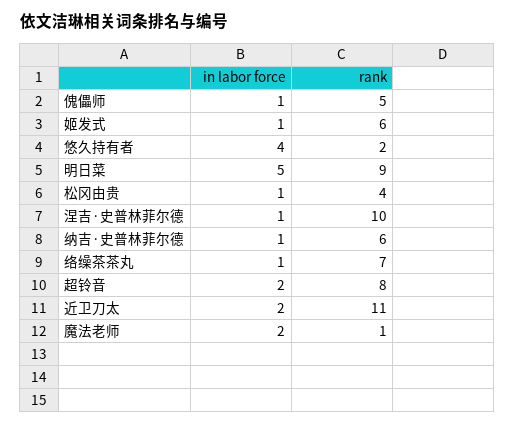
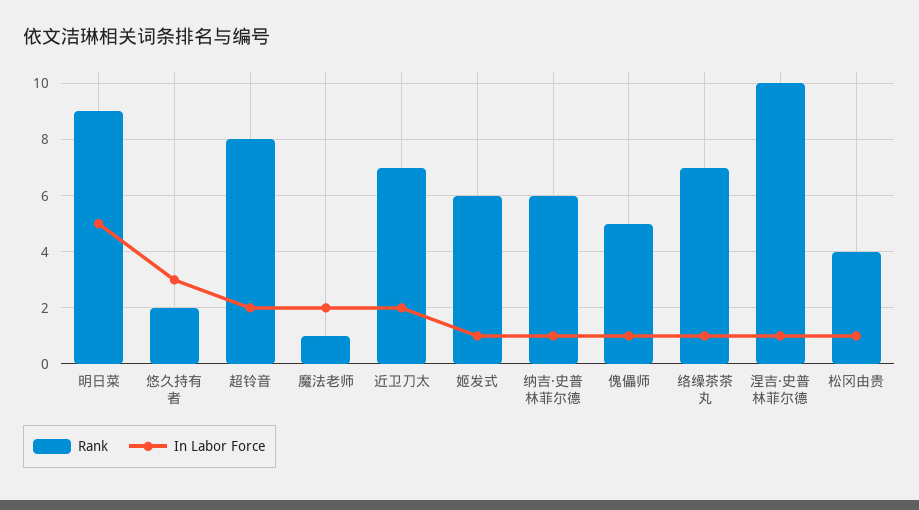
  {
    "in labor force": {
      "傀儡师": 1,
      "姬发式": 1,
-     "悠久持有者": 4,
+     "悠久持有者": 3,
      "明日菜": 5,
      "松冈由贵": 1,
      "涅吉·史普林菲尔德": 1,
      "纳吉·史普林菲尔德": 1,
      "络缲茶茶丸": 1,
      "超铃音": 2,
      "近卫刀太": 2,
      "魔法老师": 2
    },
    "rank": {
      "傀儡师": 5,
      "姬发式": 6,
      "悠久持有者": 2,
      "明日菜": 9,
      "松冈由贵": 4,
      "涅吉·史普林菲尔德": 10,
      "纳吉·史普林菲尔德": 6,
      "络缲茶茶丸": 7,
      "超铃音": 8,
-     "近卫刀太": 11,
+     "近卫刀太": 7,
      "魔法老师": 1
    }
  }

